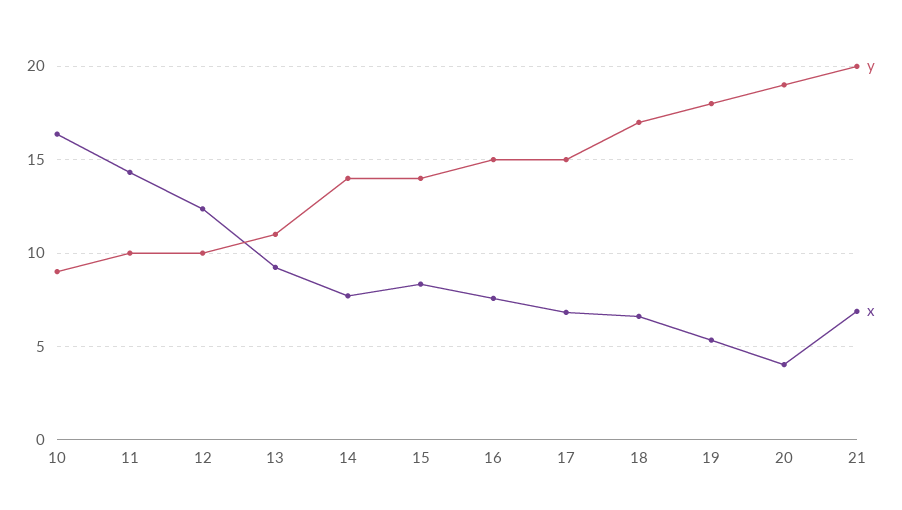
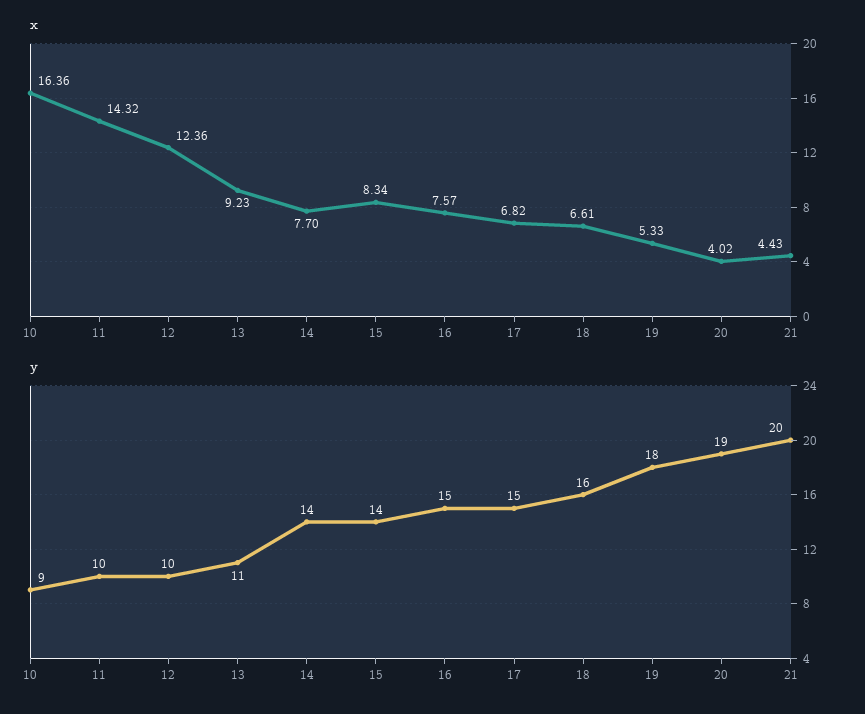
  {
    "y": {
      "10": 9,
      "11": 10,
      "12": 10,
      "13": 11,
      "14": 14,
      "15": 14,
      "16": 15,
      "17": 15,
-     "18": 17,
+     "18": 16,
      "19": 18,
      "20": 19,
      "21": 20
    },
    "x": {
      "10": 16.36,
      "11": 14.32,
      "12": 12.36,
      "13": 9.23,
      "14": 7.7,
      "15": 8.34,
      "16": 7.57,
      "17": 6.82,
      "18": 6.61,
      "19": 5.33,
      "20": 4.02,
-     "21": 7
+     "21": 4.43
    }
  }

